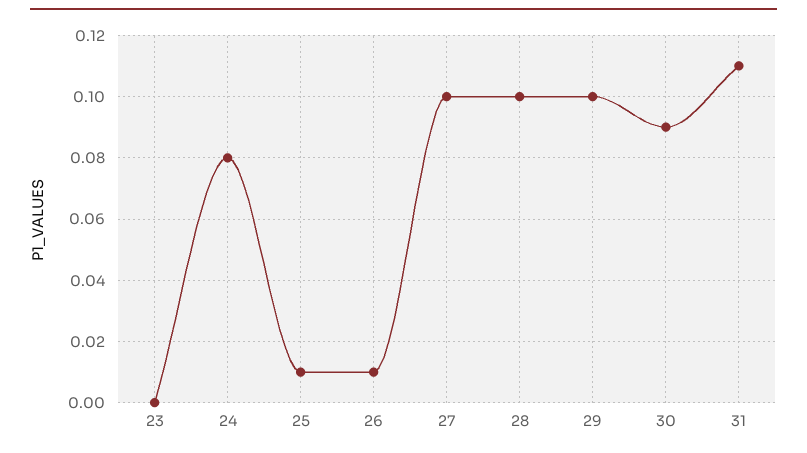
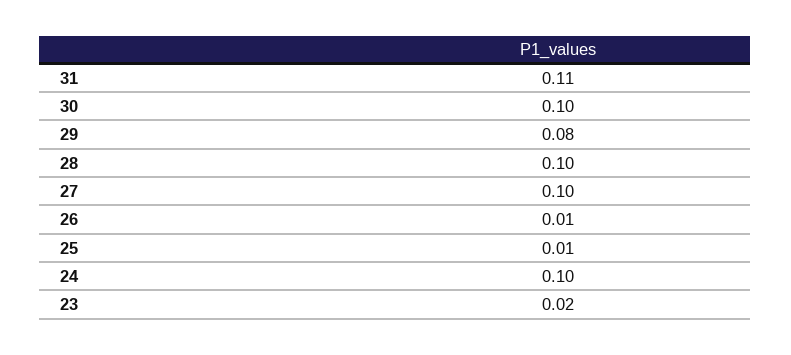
  {
-   "23": 0,
+   "23": 0.02,
-   "24": 0.08,
+   "24": 0.1,
    "25": 0.01,
    "26": 0.01,
    "27": 0.1,
    "28": 0.1,
-   "29": 0.1,
+   "29": 0.08,
-   "30": 0.09,
+   "30": 0.1,
    "31": 0.11
  }

